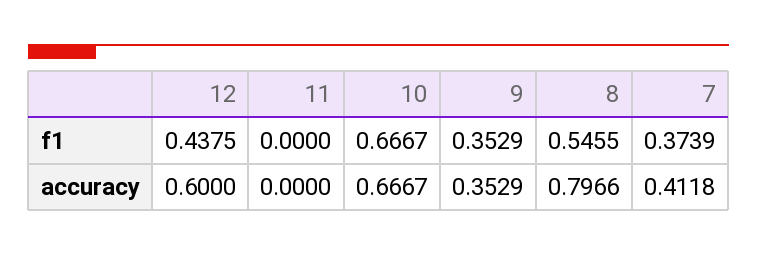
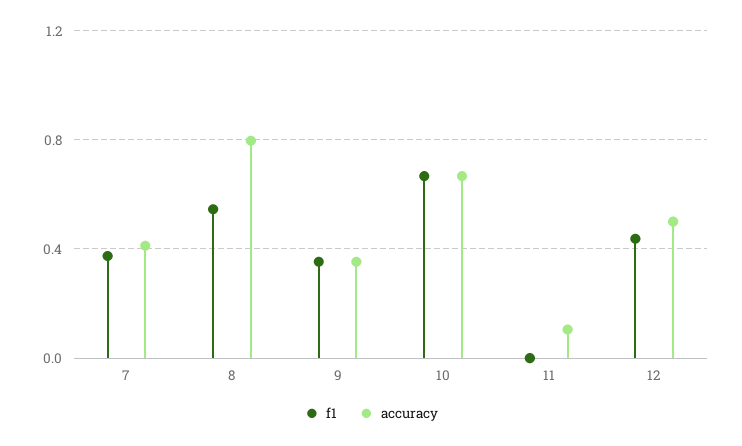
  {
    "f1": {
      "12": 0.4375,
      "11": 0,
      "10": 0.6667,
      "9": 0.3529,
      "8": 0.5455,
      "7": 0.3739
    },
    "accuracy": {
-     "12": 0.6,
+     "12": 0.5,
-     "11": 0,
+     "11": 0.1,
      "10": 0.6667,
      "9": 0.3529,
      "8": 0.7966,
      "7": 0.4118
    }
  }

